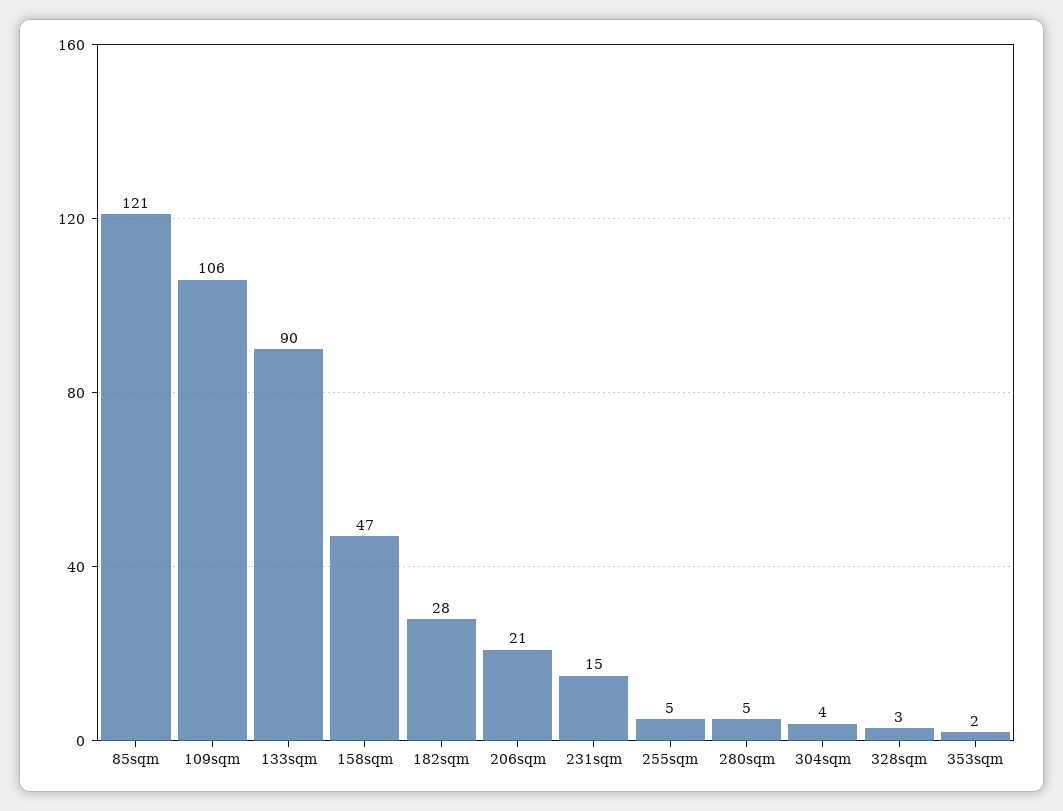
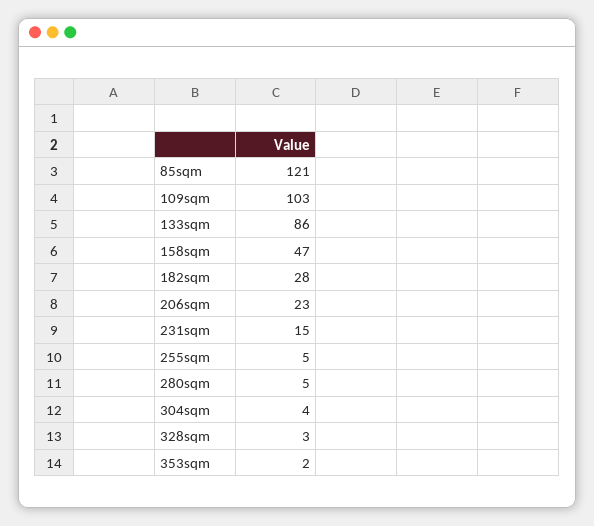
  {
    "85sqm": 121,
-   "109sqm": 106,
+   "109sqm": 103,
-   "133sqm": 90,
+   "133sqm": 86,
    "158sqm": 47,
    "182sqm": 28,
-   "206sqm": 21,
+   "206sqm": 23,
    "231sqm": 15,
    "255sqm": 5,
    "280sqm": 5,
    "304sqm": 4,
    "328sqm": 3,
    "353sqm": 2
  }

